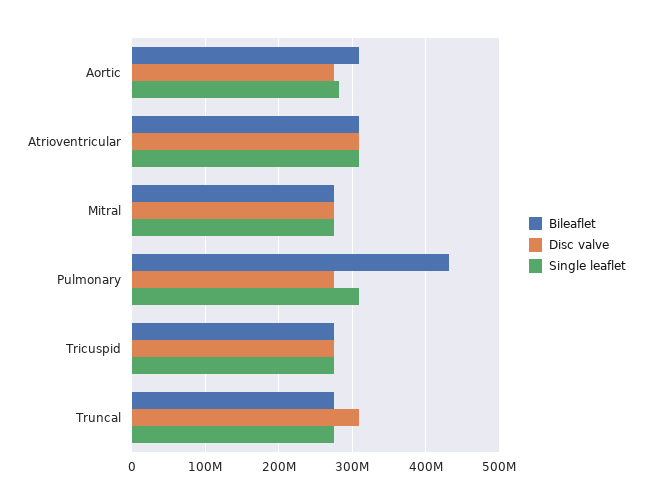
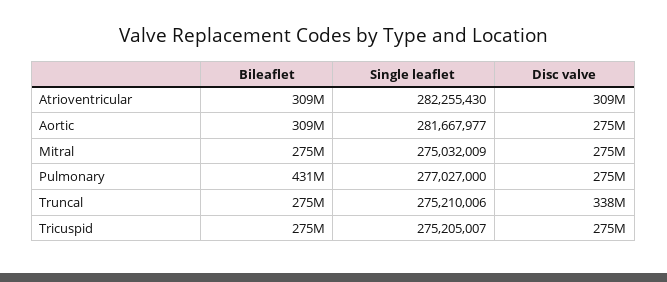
  {
    "Bileaflet": {
      "Aortic": 309000000,
      "Atrioventricular": 309000000,
      "Mitral": 275000000,
      "Pulmonary": 431000000,
      "Tricuspid": 275000000,
      "Truncal": 275000000
    },
    "Disc valve": {
      "Aortic": 275000000,
      "Atrioventricular": 309000000,
      "Mitral": 275000000,
      "Pulmonary": 275000000,
      "Tricuspid": 275000000,
-     "Truncal": 310000000
+     "Truncal": 338000000
    },
    "Single leaflet": {
      "Aortic": 281667977,
-     "Atrioventricular": 310000000,
+     "Atrioventricular": 282255430,
      "Mitral": 275032009,
-     "Pulmonary": 310000000,
+     "Pulmonary": 277027000,
      "Tricuspid": 275205007,
      "Truncal": 275210006
    }
  }

